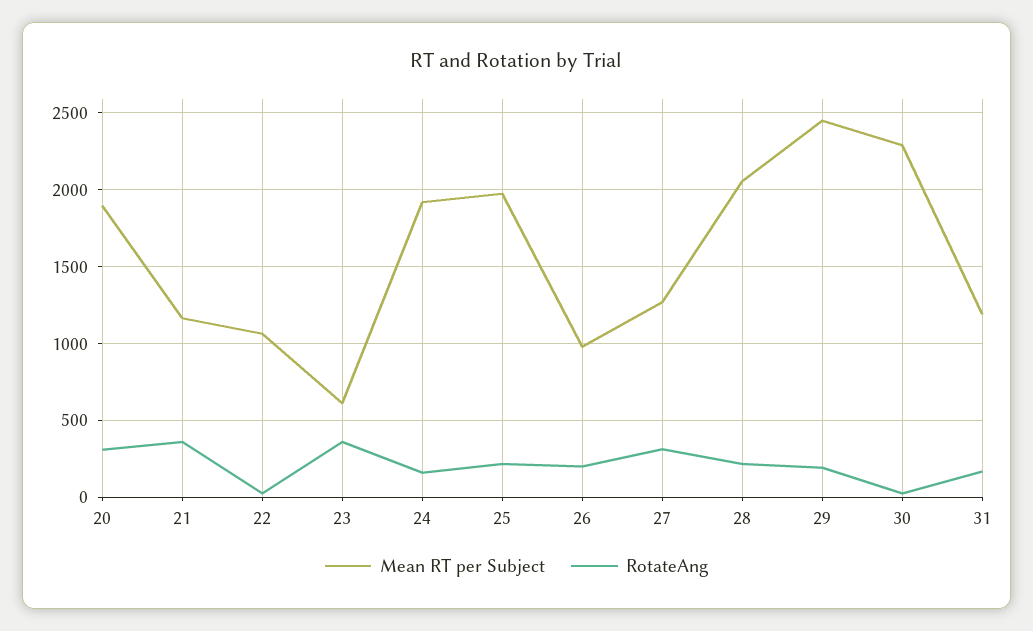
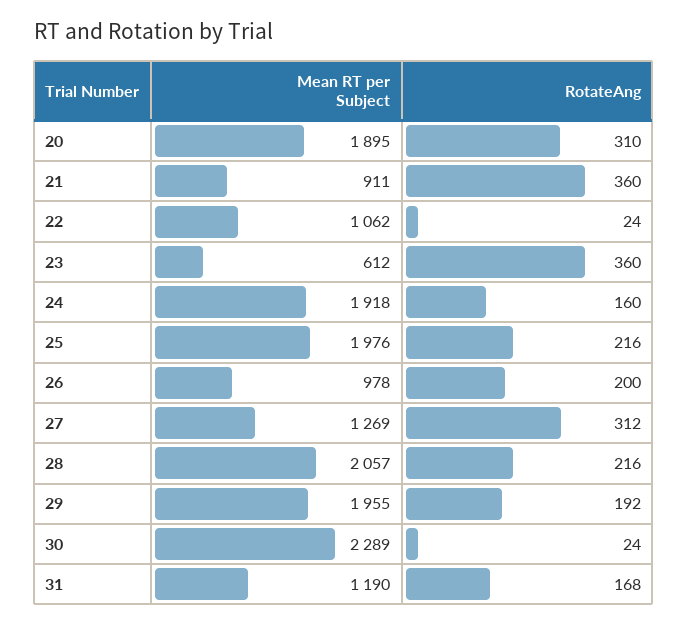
  {
    "Mean RT per Subject": {
      "20": 1895,
-     "21": 1150,
+     "21": 911,
      "22": 1062,
      "23": 612,
      "24": 1918,
      "25": 1976,
      "26": 978,
      "27": 1269,
      "28": 2057,
-     "29": 2450,
+     "29": 1955,
      "30": 2289,
      "31": 1190
    },
    "RotateAng": {
      "20": 310,
      "21": 360,
      "22": 24,
      "23": 360,
      "24": 160,
      "25": 216,
      "26": 200,
      "27": 312,
      "28": 216,
      "29": 192,
      "30": 24,
      "31": 168
    }
  }

